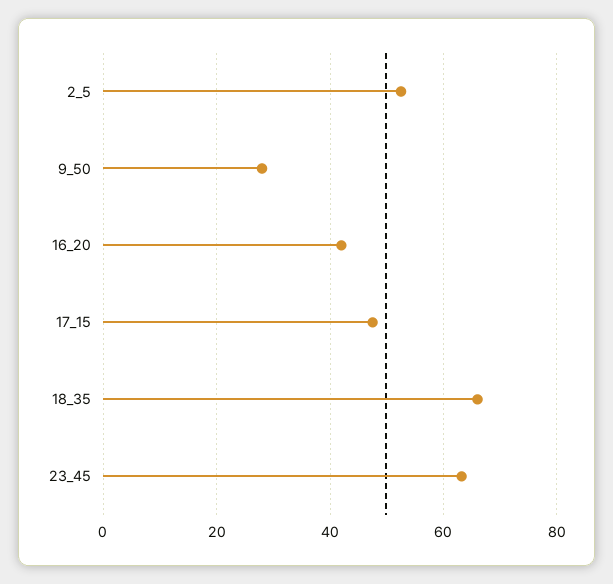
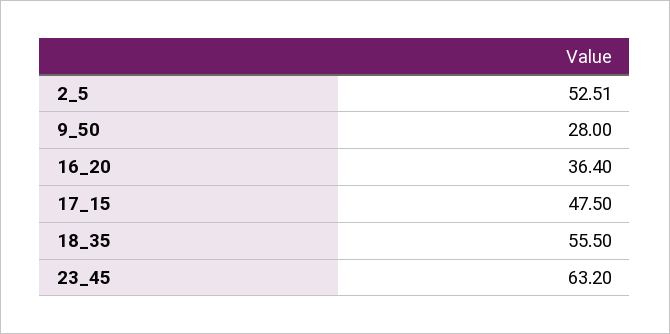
  {
    "2_5": 52.51,
    "9_50": 28,
-   "16_20": 42,
+   "16_20": 36.4,
    "17_15": 47.5,
-   "18_35": 66,
+   "18_35": 55.5,
    "23_45": 63.2
  }

